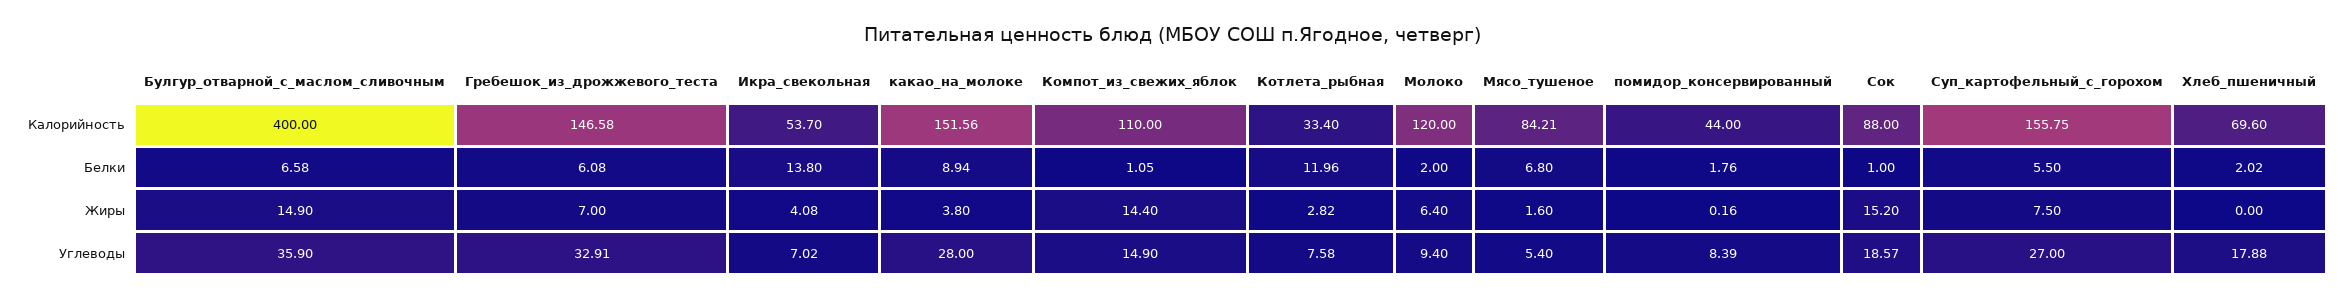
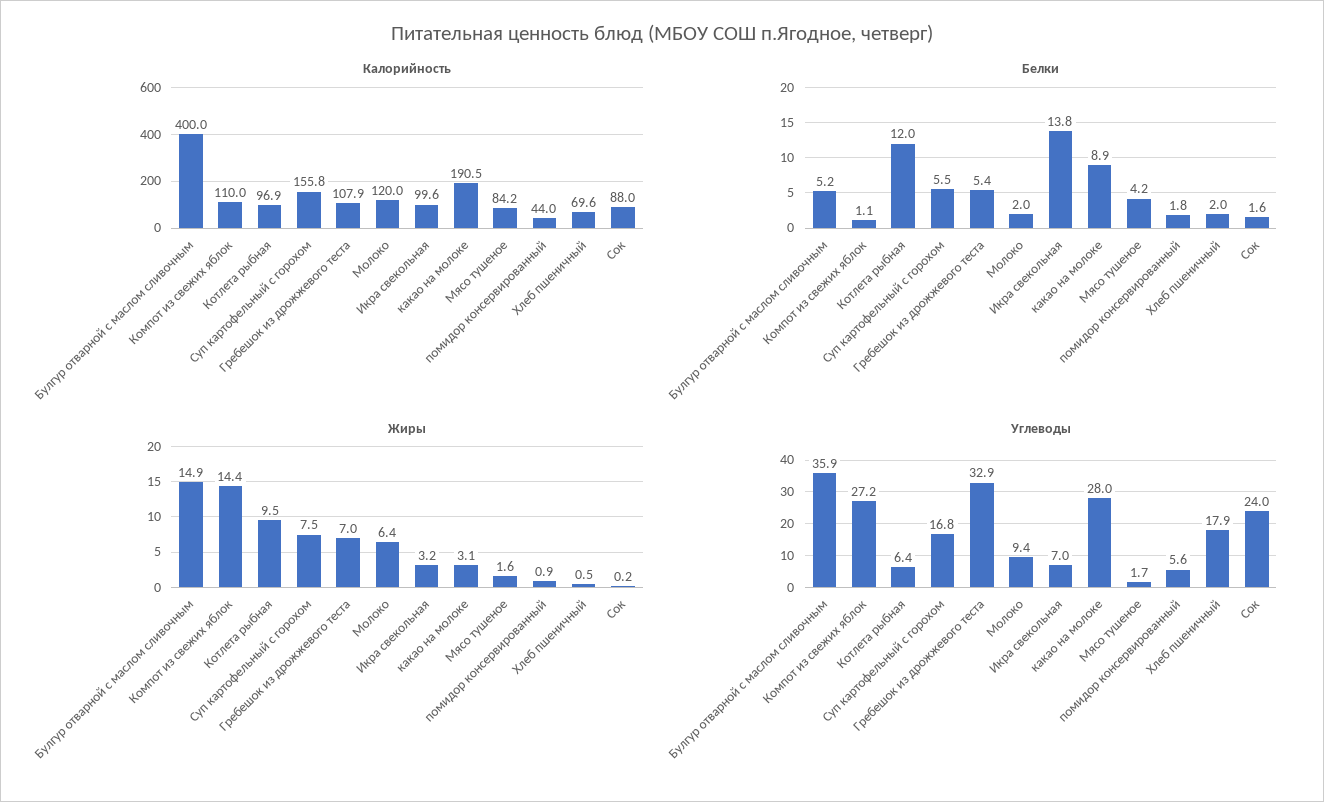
  {
    "Калорийность": {
      "Булгур_отварной_с_маслом_сливочным": 400,
-     "Гребешок_из_дрожжевого_теста": 146.58,
+     "Гребешок_из_дрожжевого_теста": 107.9,
-     "Икра_свекольная": 53.7,
+     "Икра_свекольная": 99.6,
-     "какао_на_молоке": 151.56,
+     "какао_на_молоке": 190.5,
      "Компот_из_свежих_яблок": 110,
-     "Котлета_рыбная": 33.4,
+     "Котлета_рыбная": 96.9,
      "Молоко": 120,
      "Мясо_тушеное": 84.21,
      "помидор_консервированный": 44,
      "Сок": 88,
      "Суп_картофельный_с_горохом": 155.75,
      "Хлеб_пшеничный": 69.6
    },
    "Белки": {
-     "Булгур_отварной_с_маслом_сливочным": 6.58,
+     "Булгур_отварной_с_маслом_сливочным": 5.2,
-     "Гребешок_из_дрожжевого_теста": 6.08,
+     "Гребешок_из_дрожжевого_теста": 5.4,
      "Икра_свекольная": 13.8,
      "какао_на_молоке": 8.94,
      "Компот_из_свежих_яблок": 1.05,
      "Котлета_рыбная": 11.96,
      "Молоко": 2,
-     "Мясо_тушеное": 6.8,
+     "Мясо_тушеное": 4.2,
      "помидор_консервированный": 1.76,
-     "Сок": 1,
+     "Сок": 1.6,
      "Суп_картофельный_с_горохом": 5.5,
      "Хлеб_пшеничный": 2.02
    },
    "Жиры": {
      "Булгур_отварной_с_маслом_сливочным": 14.9,
      "Гребешок_из_дрожжевого_теста": 7,
-     "Икра_свекольная": 4.08,
+     "Икра_свекольная": 3.2,
-     "какао_на_молоке": 3.8,
+     "какао_на_молоке": 3.1,
      "Компот_из_свежих_яблок": 14.4,
-     "Котлета_рыбная": 2.82,
+     "Котлета_рыбная": 9.5,
      "Молоко": 6.4,
      "Мясо_тушеное": 1.6,
-     "помидор_консервированный": 0.16,
+     "помидор_консервированный": 0.9,
-     "Сок": 15.2,
+     "Сок": 0.2,
      "Суп_картофельный_с_горохом": 7.5,
-     "Хлеб_пшеничный": 0
+     "Хлеб_пшеничный": 0.5
    },
    "Углеводы": {
      "Булгур_отварной_с_маслом_сливочным": 35.9,
      "Гребешок_из_дрожжевого_теста": 32.91,
      "Икра_свекольная": 7.02,
      "какао_на_молоке": 28,
-     "Компот_из_свежих_яблок": 14.9,
+     "Компот_из_свежих_яблок": 27.2,
-     "Котлета_рыбная": 7.58,
+     "Котлета_рыбная": 6.4,
      "Молоко": 9.4,
-     "Мясо_тушеное": 5.4,
+     "Мясо_тушеное": 1.7,
-     "помидор_консервированный": 8.39,
+     "помидор_консервированный": 5.6,
-     "Сок": 18.57,
+     "Сок": 24,
-     "Суп_картофельный_с_горохом": 27,
+     "Суп_картофельный_с_горохом": 16.8,
      "Хлеб_пшеничный": 17.88
    }
  }

